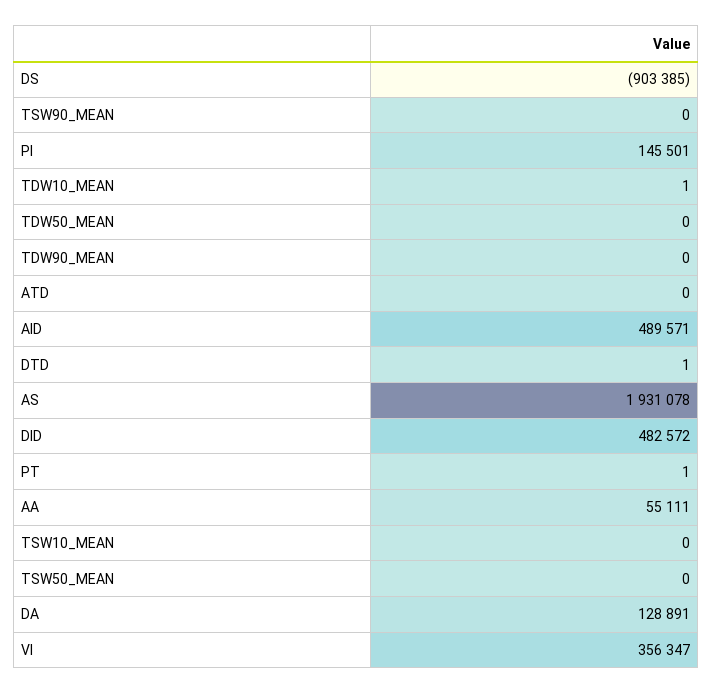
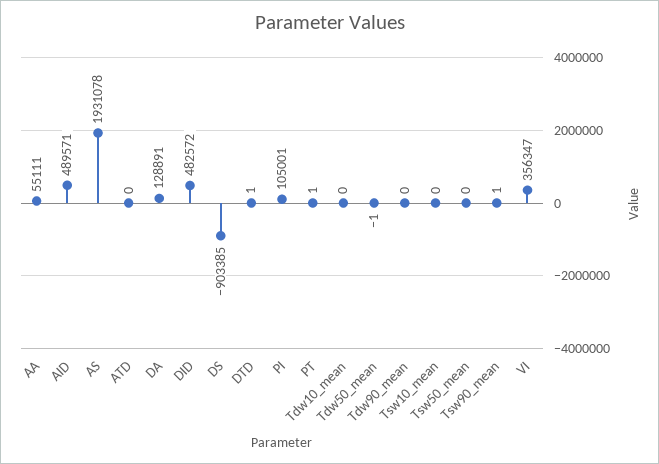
  {
    "DS": -903385,
-   "TSW90_MEAN": 0,
+   "TSW90_MEAN": 1,
-   "PI": 145501,
+   "PI": 105001,
-   "TDW10_MEAN": 1,
+   "TDW10_MEAN": 0,
-   "TDW50_MEAN": 0,
+   "TDW50_MEAN": -1,
    "TDW90_MEAN": 0,
    "ATD": 0,
    "AID": 489571,
    "DTD": 1,
    "AS": 1931078,
    "DID": 482572,
    "PT": 1,
    "AA": 55111,
    "TSW10_MEAN": 0,
    "TSW50_MEAN": 0,
    "DA": 128891,
    "VI": 356347
  }

